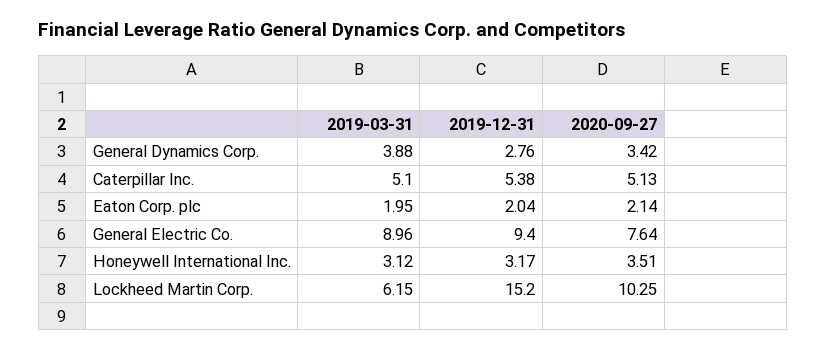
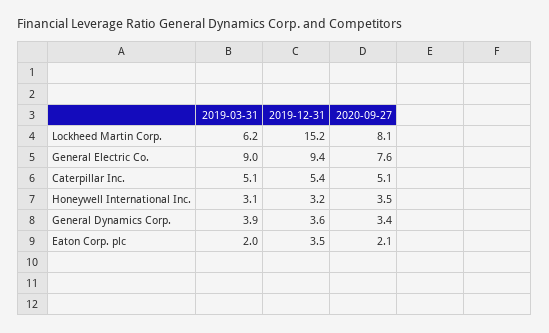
  {
    "2019-03-31": {
      "General Dynamics Corp.": 3.88,
      "Caterpillar Inc.": 5.1,
      "Eaton Corp. plc": 1.95,
      "General Electric Co.": 8.96,
      "Honeywell International Inc.": 3.12,
      "Lockheed Martin Corp.": 6.15
    },
    "2019-12-31": {
-     "General Dynamics Corp.": 2.76,
+     "General Dynamics Corp.": 3.6,
      "Caterpillar Inc.": 5.38,
-     "Eaton Corp. plc": 2.04,
+     "Eaton Corp. plc": 3.5,
      "General Electric Co.": 9.4,
      "Honeywell International Inc.": 3.17,
      "Lockheed Martin Corp.": 15.2
    },
    "2020-09-27": {
      "General Dynamics Corp.": 3.42,
      "Caterpillar Inc.": 5.13,
      "Eaton Corp. plc": 2.14,
      "General Electric Co.": 7.64,
      "Honeywell International Inc.": 3.51,
-     "Lockheed Martin Corp.": 10.25
+     "Lockheed Martin Corp.": 8.1
    }
  }

